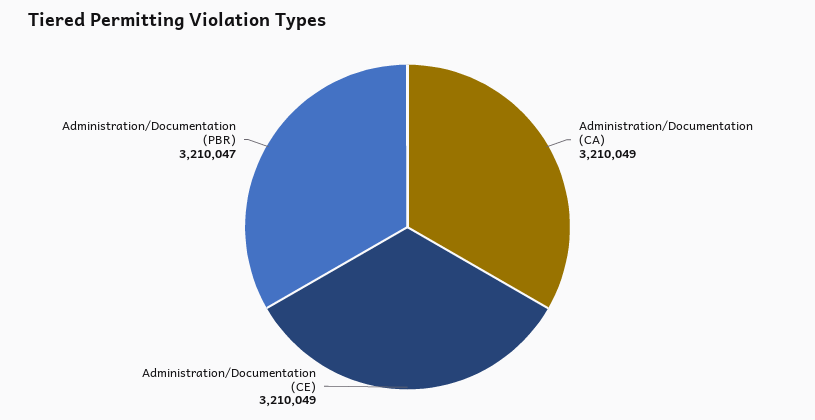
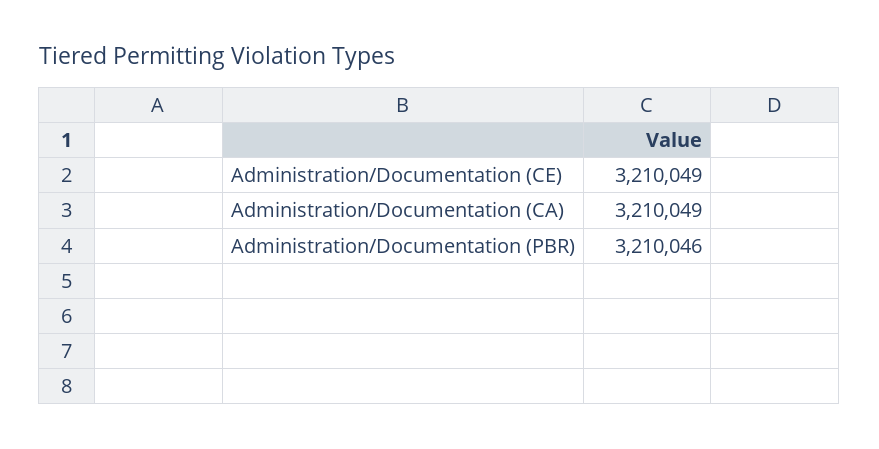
  {
    "Administration/Documentation (CA)": 3210049,
    "Administration/Documentation (CE)": 3210049,
-   "Administration/Documentation (PBR)": 3210047
+   "Administration/Documentation (PBR)": 3210046
  }

